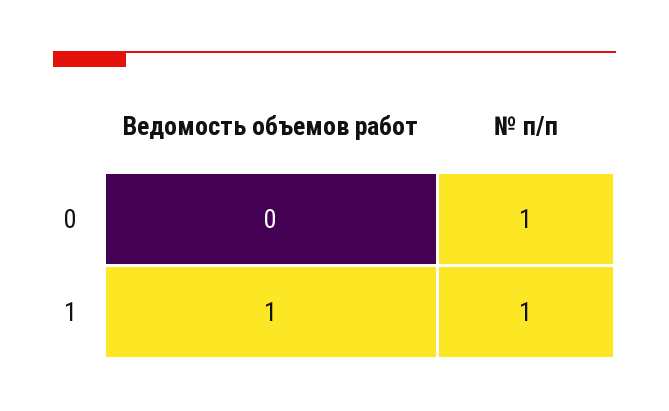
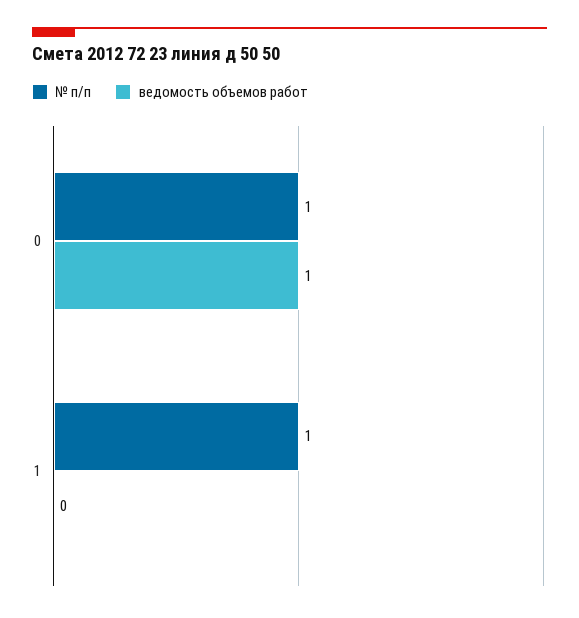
  {
    "Ведомость объемов работ": {
-     "0": 0,
+     "0": 1,
-     "1": 1
+     "1": 0
    },
    "№ п/п": {
      "0": 1,
      "1": 1
    }
  }

